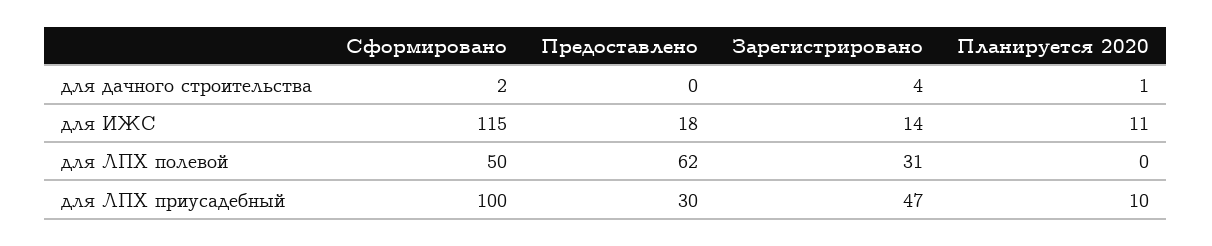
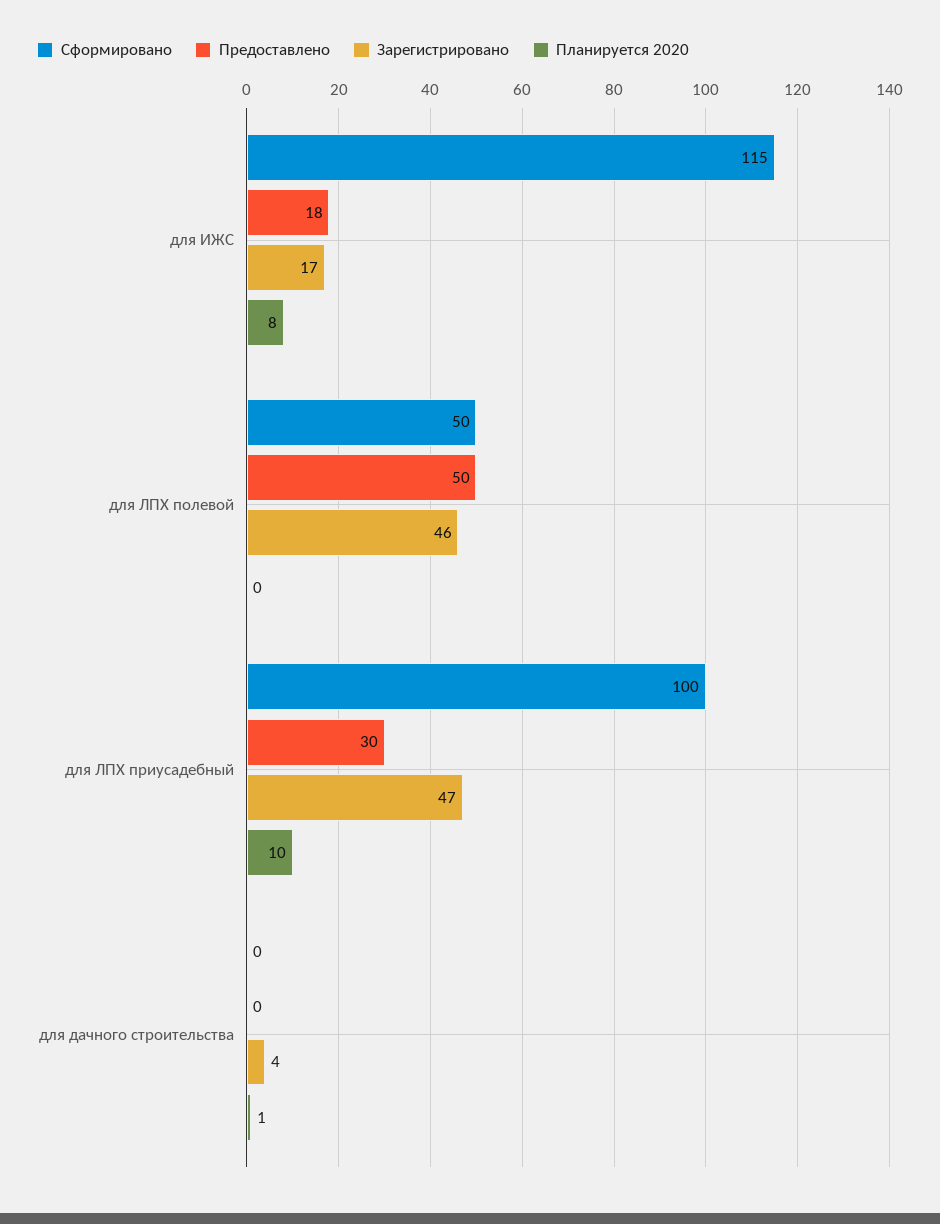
  {
    "Сформировано": {
-     "для дачного строительства": 2,
+     "для дачного строительства": 0,
      "для ИЖС": 115,
      "для ЛПХ полевой": 50,
      "для ЛПХ приусадебный": 100
    },
    "Предоставлено": {
      "для дачного строительства": 0,
      "для ИЖС": 18,
-     "для ЛПХ полевой": 62,
+     "для ЛПХ полевой": 50,
      "для ЛПХ приусадебный": 30
    },
    "Зарегистрировано": {
      "для дачного строительства": 4,
-     "для ИЖС": 14,
+     "для ИЖС": 17,
-     "для ЛПХ полевой": 31,
+     "для ЛПХ полевой": 46,
      "для ЛПХ приусадебный": 47
    },
    "Планируется 2020": {
      "для дачного строительства": 1,
-     "для ИЖС": 11,
+     "для ИЖС": 8,
      "для ЛПХ полевой": 0,
      "для ЛПХ приусадебный": 10
    }
  }

